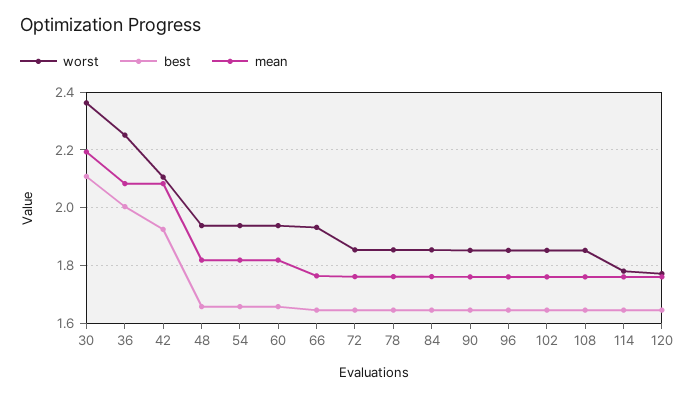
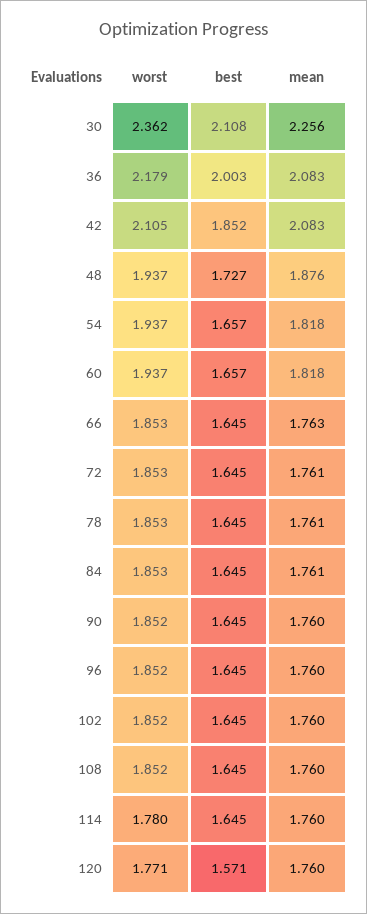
  {
    "worst": {
      "30": 2.362,
-     "36": 2.25,
+     "36": 2.179,
      "42": 2.105,
      "48": 1.937,
      "54": 1.937,
      "60": 1.937,
-     "66": 1.925,
+     "66": 1.853,
      "72": 1.853,
      "78": 1.853,
      "84": 1.853,
      "90": 1.852,
      "96": 1.852,
      "102": 1.852,
      "108": 1.852,
      "114": 1.78,
      "120": 1.771
    },
    "best": {
      "30": 2.108,
      "36": 2.003,
-     "42": 1.925,
+     "42": 1.852,
-     "48": 1.65,
+     "48": 1.727,
      "54": 1.657,
      "60": 1.657,
      "66": 1.645,
      "72": 1.645,
      "78": 1.645,
      "84": 1.645,
      "90": 1.645,
      "96": 1.645,
      "102": 1.645,
      "108": 1.645,
      "114": 1.645,
-     "120": 1.65
+     "120": 1.571
    },
    "mean": {
-     "30": 2.2,
+     "30": 2.256,
      "36": 2.083,
      "42": 2.083,
-     "48": 1.825,
+     "48": 1.876,
      "54": 1.818,
      "60": 1.818,
      "66": 1.763,
      "72": 1.761,
      "78": 1.761,
      "84": 1.761,
      "90": 1.76,
      "96": 1.76,
      "102": 1.76,
      "108": 1.76,
      "114": 1.76,
      "120": 1.76
    }
  }

